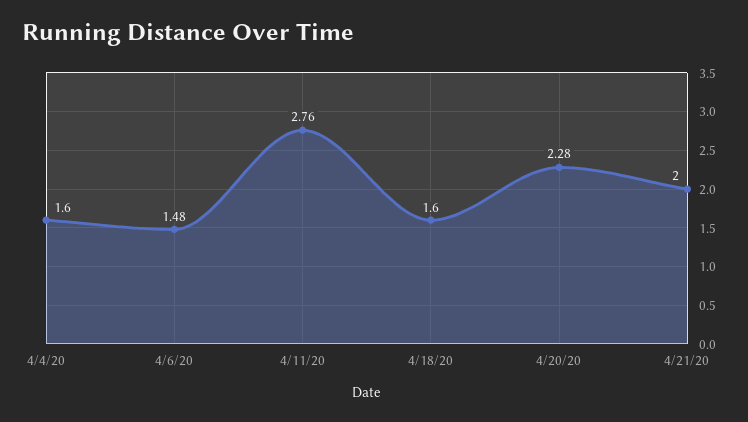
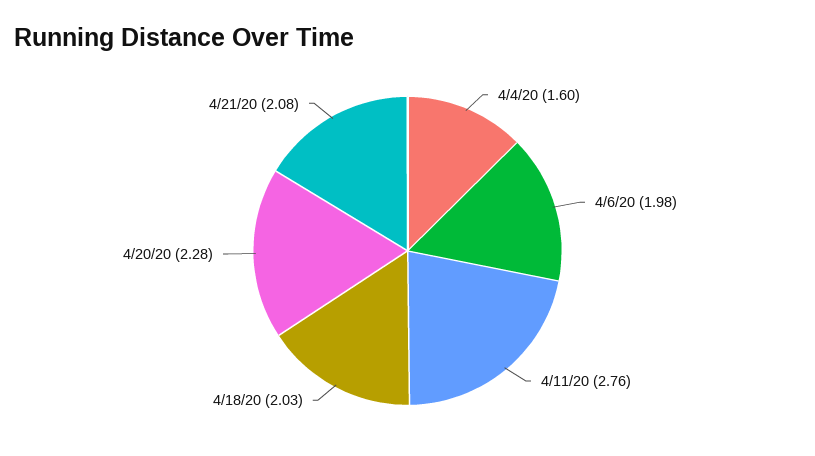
  {
    "4/4/20": 1.6,
-   "4/6/20": 1.48,
+   "4/6/20": 1.98,
    "4/11/20": 2.76,
-   "4/18/20": 1.6,
+   "4/18/20": 2.03,
    "4/20/20": 2.28,
-   "4/21/20": 2
+   "4/21/20": 2.08
  }

